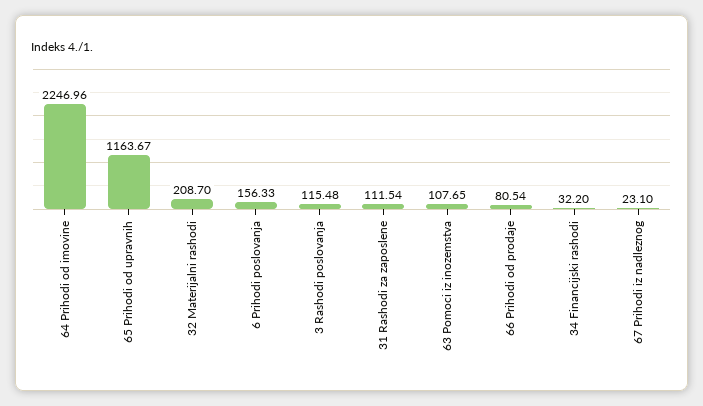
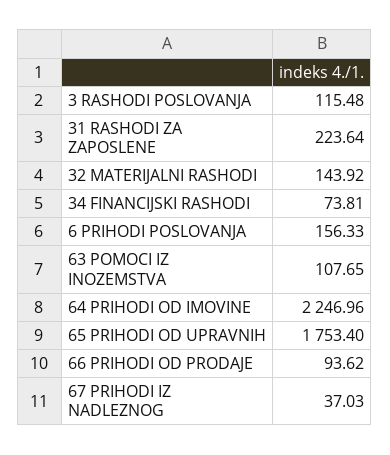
  {
    "64 Prihodi od imovine": 2246.96,
-   "65 Prihodi od upravnih": 1163.67,
+   "65 Prihodi od upravnih": 1753.4,
-   "32 Materijalni rashodi": 208.7,
+   "32 Materijalni rashodi": 143.92,
    "6 Prihodi poslovanja": 156.33,
    "3 Rashodi poslovanja": 115.48,
-   "31 Rashodi za zaposlene": 111.54,
+   "31 Rashodi za zaposlene": 223.64,
    "63 Pomoci iz inozemstva": 107.65,
-   "66 Prihodi od prodaje": 80.54,
+   "66 Prihodi od prodaje": 93.62,
-   "34 Financijski rashodi": 32.2,
+   "34 Financijski rashodi": 73.81,
-   "67 Prihodi iz nadleznog": 23.1
+   "67 Prihodi iz nadleznog": 37.03
  }

